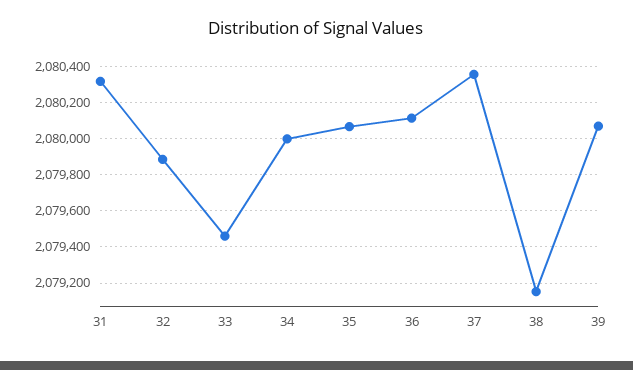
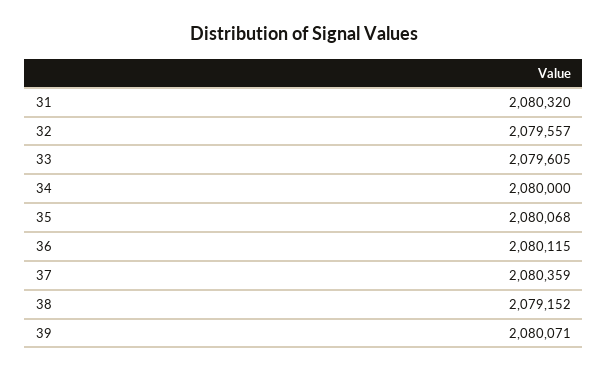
  {
    "31": 2080320,
-   "32": 2079900,
+   "32": 2079557,
-   "33": 2079450,
+   "33": 2079605,
    "34": 2080000,
    "35": 2080068,
    "36": 2080115,
    "37": 2080359,
    "38": 2079152,
    "39": 2080071
  }

